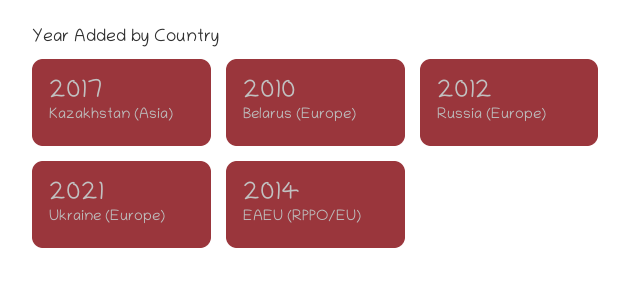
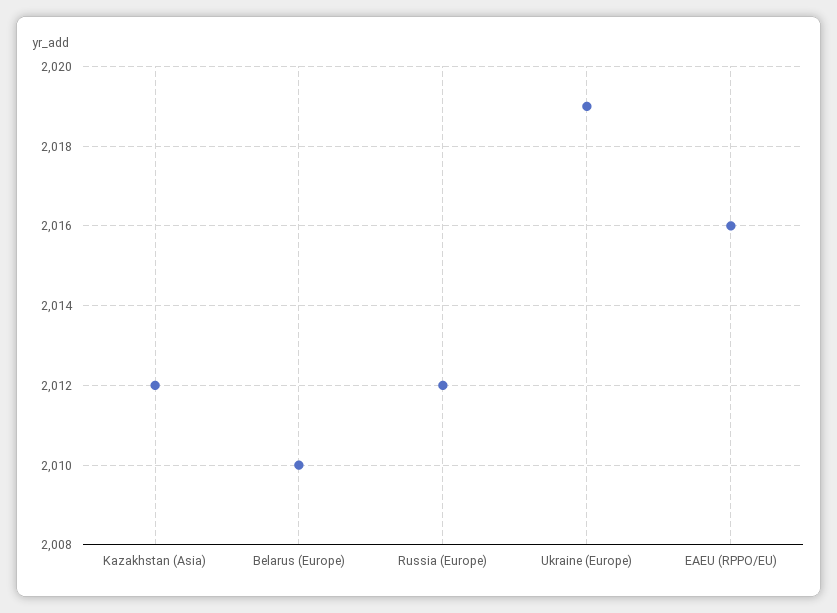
  {
-   "Kazakhstan (Asia)": 2017,
+   "Kazakhstan (Asia)": 2012,
    "Belarus (Europe)": 2010,
    "Russia (Europe)": 2012,
-   "Ukraine (Europe)": 2021,
+   "Ukraine (Europe)": 2019,
-   "EAEU (RPPO/EU)": 2014
+   "EAEU (RPPO/EU)": 2016
  }

